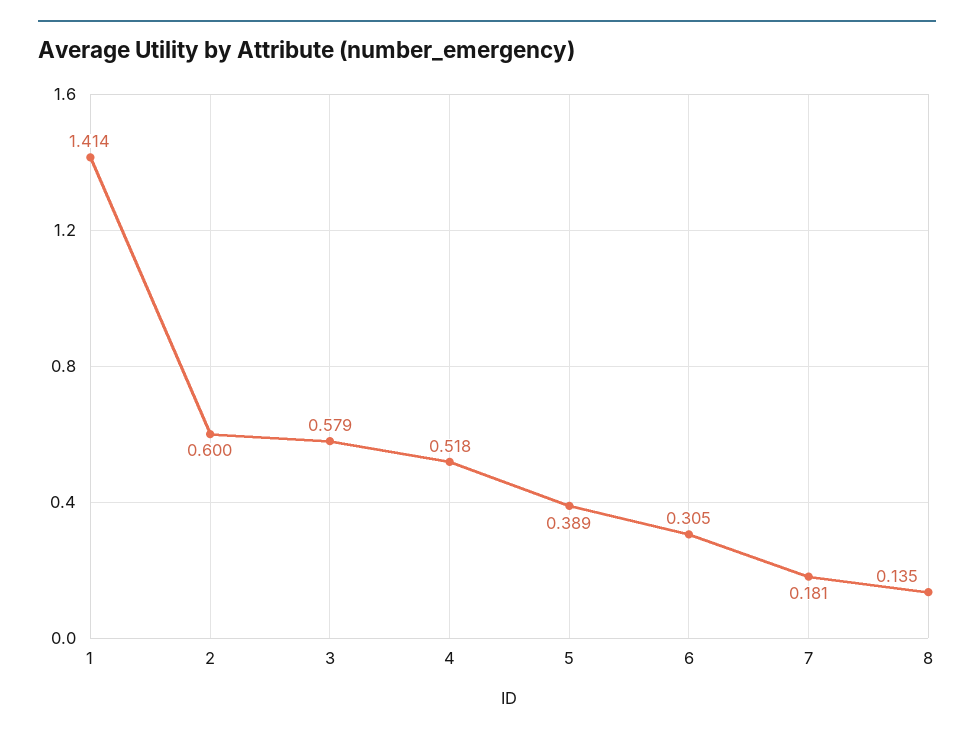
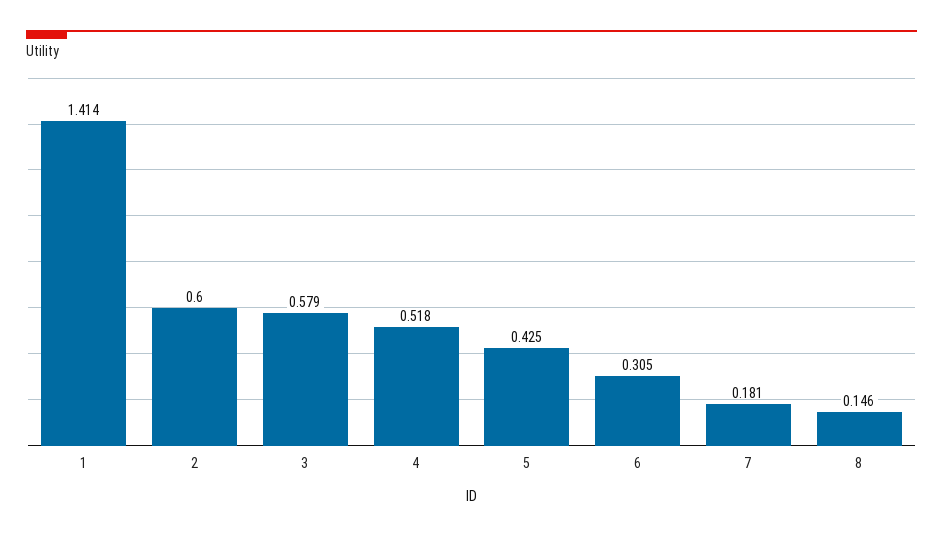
  {
    "1": 1.414,
    "2": 0.6,
    "3": 0.579,
    "4": 0.518,
-   "5": 0.389,
+   "5": 0.425,
    "6": 0.305,
    "7": 0.181,
-   "8": 0.135
+   "8": 0.146
  }

